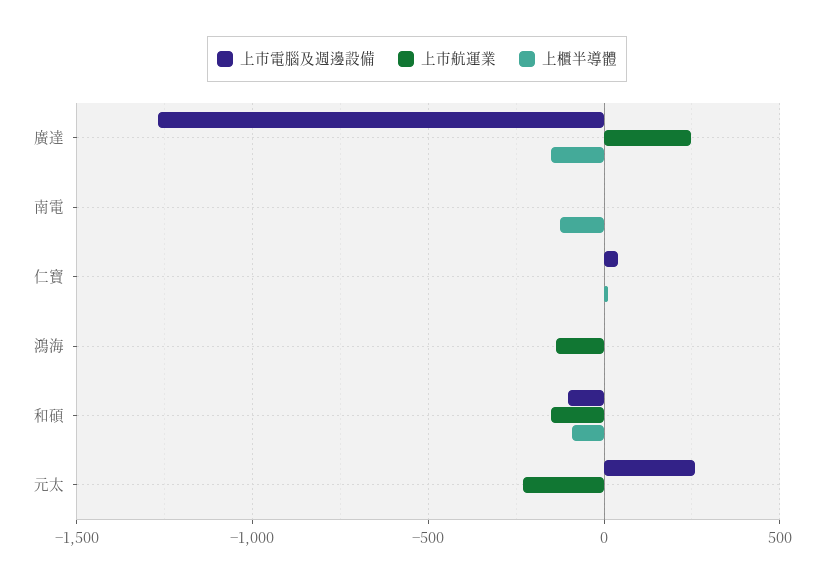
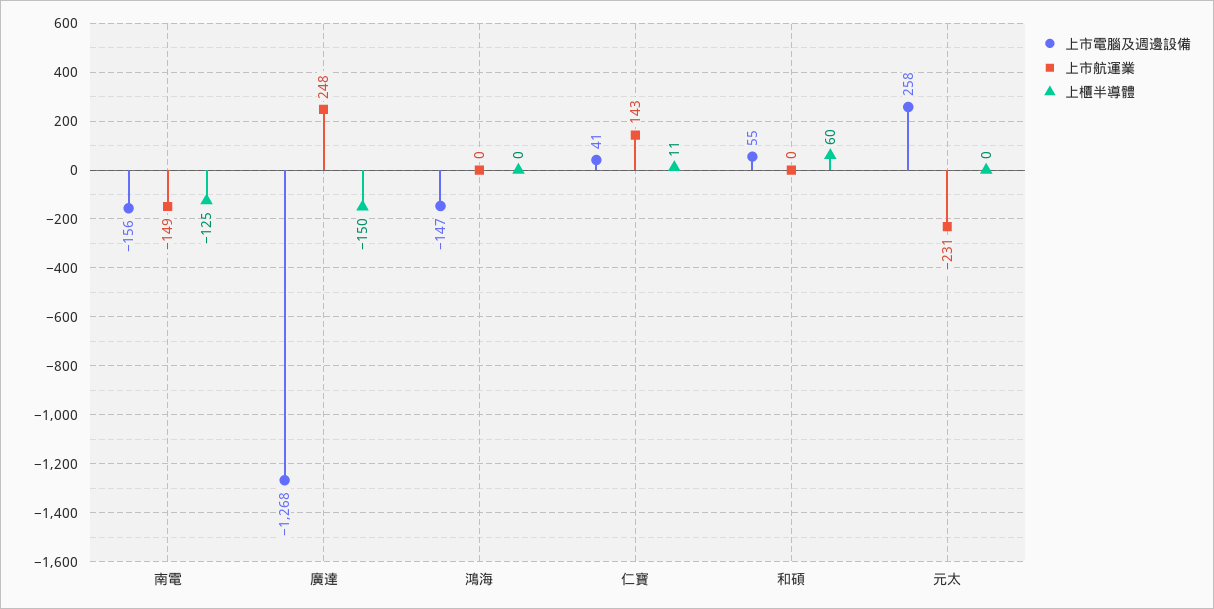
  {
    "上市電腦及週邊設備": {
      "廣達": -1268,
-     "南電": 0,
+     "南電": -156,
      "仁寶": 41,
-     "鴻海": 0,
+     "鴻海": -147,
-     "和碩": -100,
+     "和碩": 55,
      "元太": 258
    },
    "上市航運業": {
      "廣達": 248,
-     "南電": 0,
+     "南電": -149,
-     "仁寶": 0,
+     "仁寶": 143,
-     "鴻海": -150,
+     "鴻海": 0,
-     "和碩": -150,
+     "和碩": 0,
      "元太": -231
    },
    "上櫃半導體": {
      "廣達": -150,
      "南電": -125,
      "仁寶": 11,
      "鴻海": 0,
-     "和碩": -100,
+     "和碩": 60,
      "元太": 0
    }
  }

